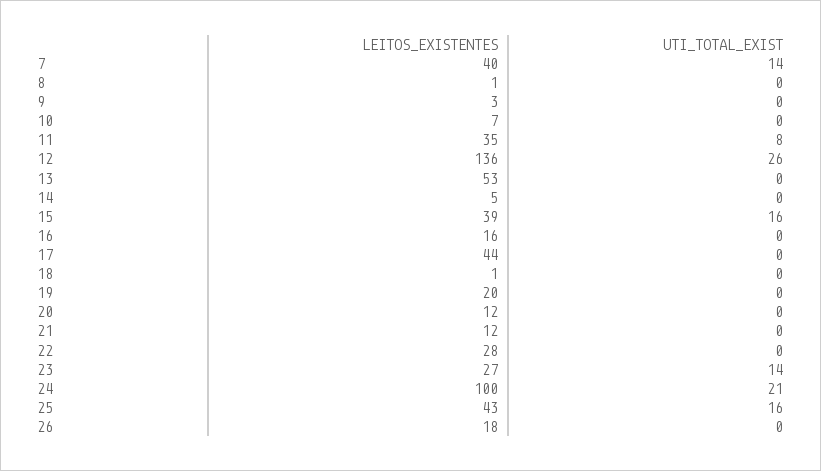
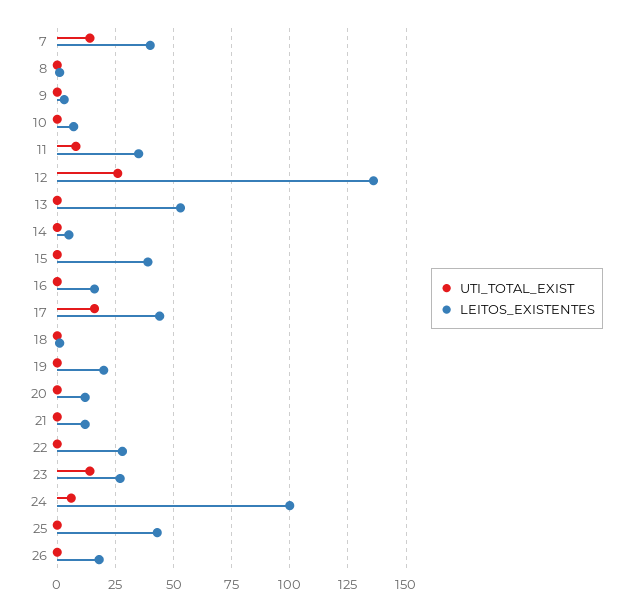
  {
    "LEITOS_EXISTENTES": {
      "7": 40,
      "8": 1,
      "9": 3,
      "10": 7,
      "11": 35,
      "12": 136,
      "13": 53,
      "14": 5,
      "15": 39,
      "16": 16,
      "17": 44,
      "18": 1,
      "19": 20,
      "20": 12,
      "21": 12,
      "22": 28,
      "23": 27,
      "24": 100,
      "25": 43,
      "26": 18
    },
    "UTI_TOTAL_EXIST": {
      "7": 14,
      "8": 0,
      "9": 0,
      "10": 0,
      "11": 8,
      "12": 26,
      "13": 0,
      "14": 0,
-     "15": 16,
+     "15": 0,
      "16": 0,
-     "17": 0,
+     "17": 15,
      "18": 0,
      "19": 0,
      "20": 0,
      "21": 0,
      "22": 0,
      "23": 14,
-     "24": 21,
+     "24": 5,
-     "25": 16,
+     "25": 0,
      "26": 0
    }
  }

